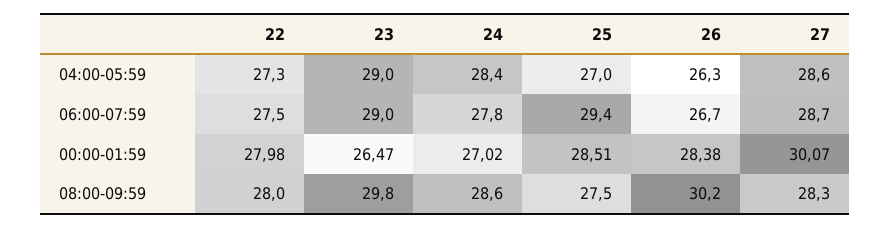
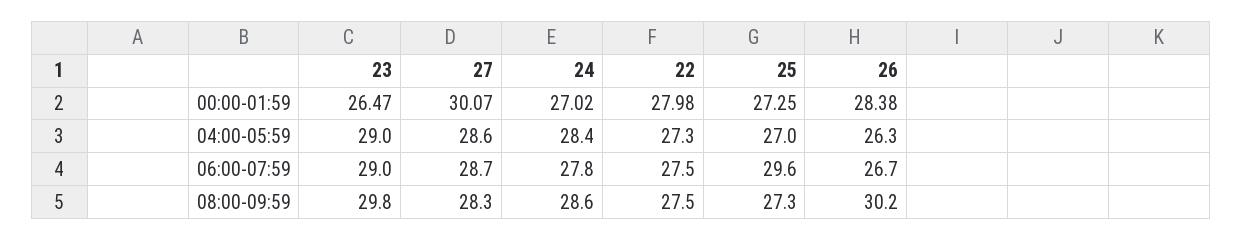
  {
    "22": {
      "04:00-05:59": 27.3,
      "06:00-07:59": 27.5,
      "00:00-01:59": 27.98,
-     "08:00-09:59": 28
+     "08:00-09:59": 27.5
    },
    "23": {
      "04:00-05:59": 29,
      "06:00-07:59": 29,
      "00:00-01:59": 26.47,
      "08:00-09:59": 29.8
    },
    "24": {
      "04:00-05:59": 28.4,
      "06:00-07:59": 27.8,
      "00:00-01:59": 27.02,
      "08:00-09:59": 28.6
    },
    "25": {
      "04:00-05:59": 27,
-     "06:00-07:59": 29.4,
+     "06:00-07:59": 29.6,
-     "00:00-01:59": 28.51,
+     "00:00-01:59": 27.25,
-     "08:00-09:59": 27.5
+     "08:00-09:59": 27.3
    },
    "26": {
      "04:00-05:59": 26.3,
      "06:00-07:59": 26.7,
      "00:00-01:59": 28.38,
      "08:00-09:59": 30.2
    },
    "27": {
      "04:00-05:59": 28.6,
      "06:00-07:59": 28.7,
      "00:00-01:59": 30.07,
      "08:00-09:59": 28.3
    }
  }

